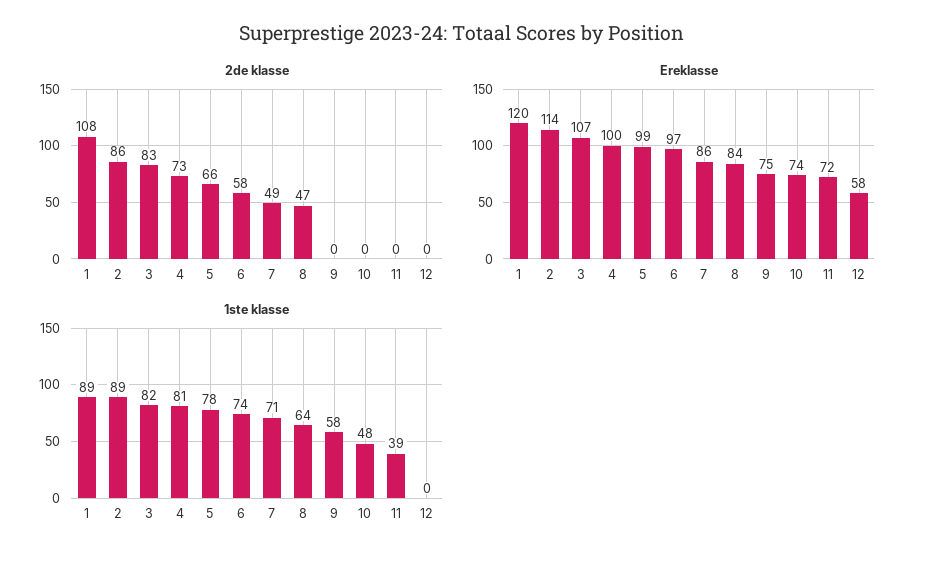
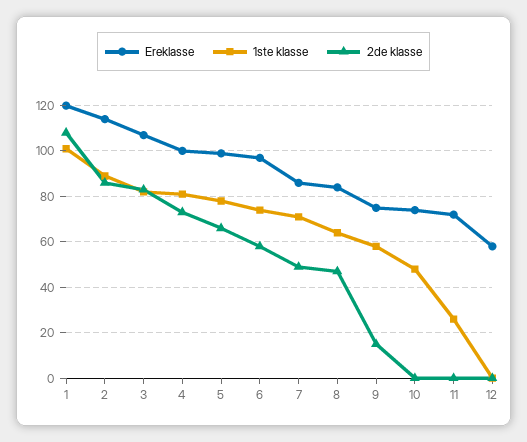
  {
    "2de klasse": {
      "1": 108,
      "2": 86,
      "3": 83,
      "4": 73,
      "5": 66,
      "6": 58,
      "7": 49,
      "8": 47,
-     "9": 0,
+     "9": 15,
      "10": 0,
      "11": 0,
      "12": 0
    },
    "Ereklasse": {
      "1": 120,
      "2": 114,
      "3": 107,
      "4": 100,
      "5": 99,
      "6": 97,
      "7": 86,
      "8": 84,
      "9": 75,
      "10": 74,
      "11": 72,
      "12": 58
    },
    "1ste klasse": {
-     "1": 89,
+     "1": 100,
      "2": 89,
      "3": 82,
      "4": 81,
      "5": 78,
      "6": 74,
      "7": 71,
      "8": 64,
      "9": 58,
      "10": 48,
-     "11": 39,
+     "11": 25,
      "12": 0
    }
  }

